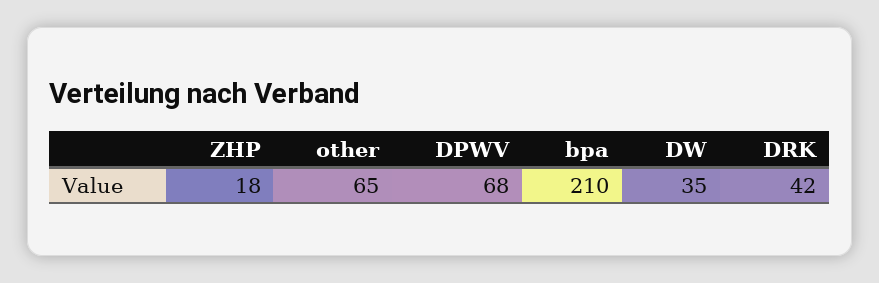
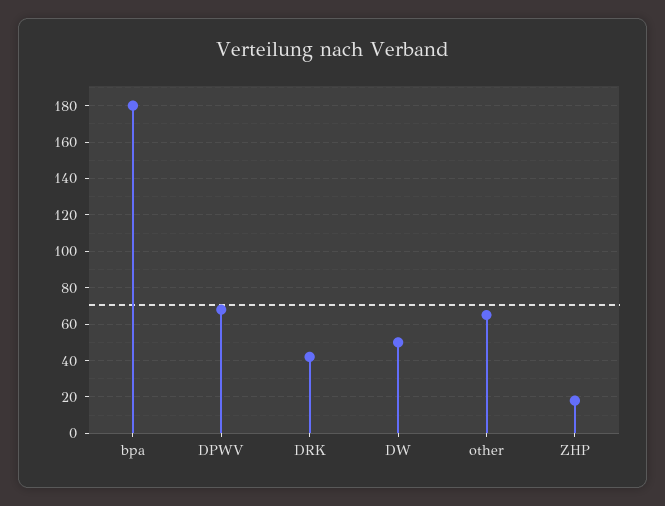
  {
    "ZHP": 18,
    "other": 65,
    "DPWV": 68,
-   "bpa": 210,
+   "bpa": 180,
-   "DW": 35,
+   "DW": 50,
    "DRK": 42
  }

